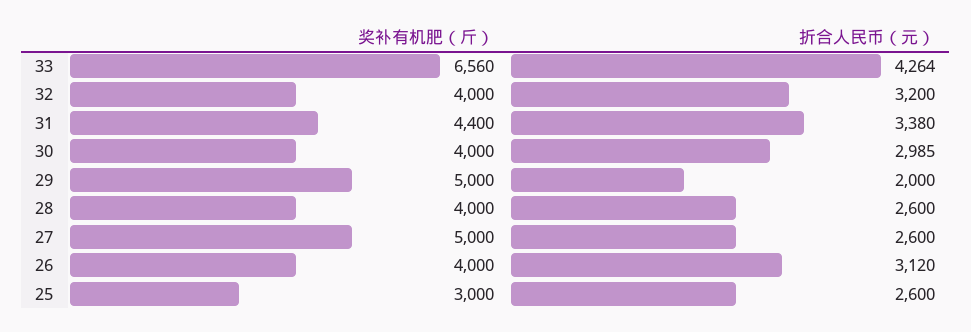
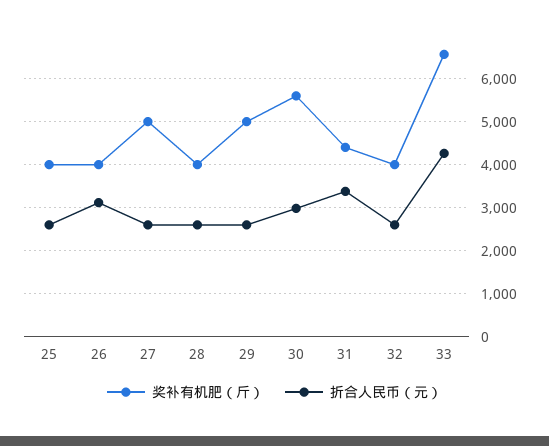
  {
    "奖补有机肥（斤）": {
      "33": 6560,
      "32": 4000,
      "31": 4400,
-     "30": 4000,
+     "30": 5600,
      "29": 5000,
      "28": 4000,
      "27": 5000,
      "26": 4000,
-     "25": 3000
+     "25": 4000
    },
    "折合人民币（元）": {
      "33": 4264,
-     "32": 3200,
+     "32": 2600,
      "31": 3380,
      "30": 2985,
-     "29": 2000,
+     "29": 2600,
      "28": 2600,
      "27": 2600,
      "26": 3120,
      "25": 2600
    }
  }

